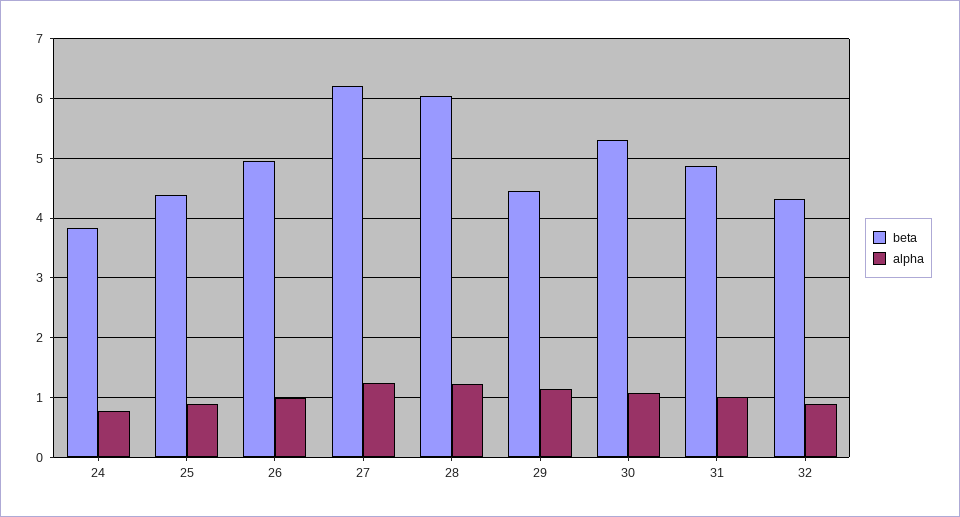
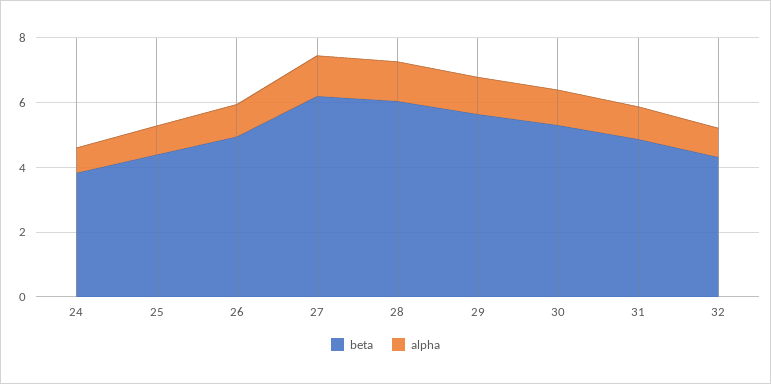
  {
    "beta": {
      "24": 3.8,
      "25": 4.4,
      "26": 5,
      "27": 6.2,
      "28": 6,
-     "29": 4.4,
+     "29": 5.5,
      "30": 5.4,
      "31": 4.8,
      "32": 4.4
    },
    "alpha": {
      "24": 0.8,
      "25": 0.8,
      "26": 1,
      "27": 1.2,
      "28": 1.2,
      "29": 1.2,
      "30": 1,
      "31": 1,
      "32": 0.8
    }
  }

